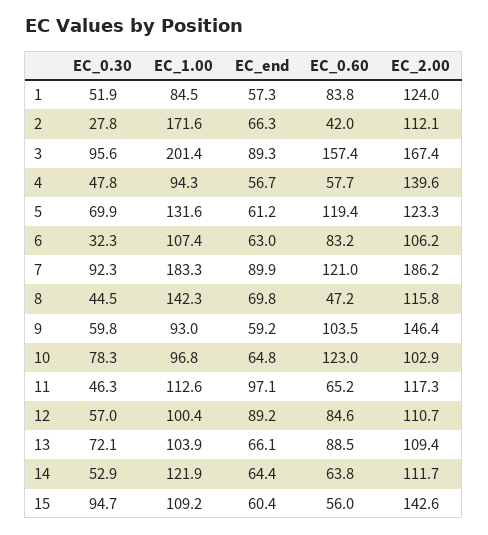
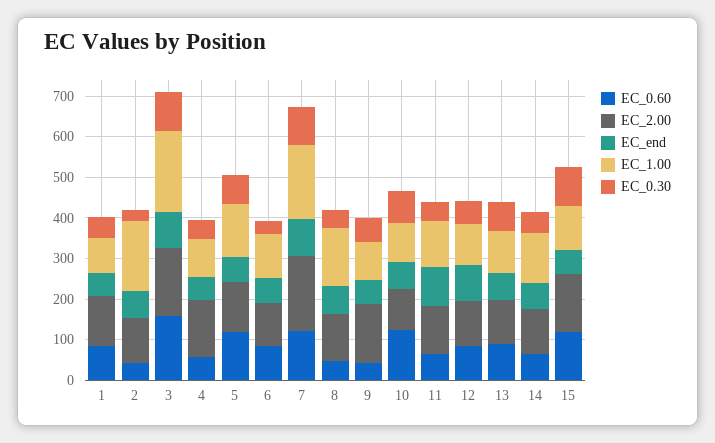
  {
    "EC_0.30": {
      "1": 51.9,
      "2": 27.8,
      "3": 95.6,
      "4": 47.8,
      "5": 69.9,
      "6": 32.3,
      "7": 92.3,
      "8": 44.5,
      "9": 59.8,
      "10": 78.3,
      "11": 46.3,
      "12": 57,
      "13": 72.1,
      "14": 52.9,
      "15": 94.7
    },
    "EC_1.00": {
      "1": 84.5,
      "2": 171.6,
      "3": 201.4,
      "4": 94.3,
      "5": 131.6,
      "6": 107.4,
      "7": 183.3,
      "8": 142.3,
      "9": 93,
      "10": 96.8,
      "11": 112.6,
      "12": 100.4,
      "13": 103.9,
      "14": 121.9,
      "15": 109.2
    },
    "EC_end": {
      "1": 57.3,
      "2": 66.3,
      "3": 89.3,
      "4": 56.7,
      "5": 61.2,
      "6": 63,
      "7": 89.9,
      "8": 69.8,
      "9": 59.2,
      "10": 64.8,
      "11": 97.1,
      "12": 89.2,
      "13": 66.1,
      "14": 64.4,
      "15": 60.4
    },
    "EC_0.60": {
      "1": 83.8,
      "2": 42,
      "3": 157.4,
      "4": 57.7,
      "5": 119.4,
      "6": 83.2,
      "7": 121,
      "8": 47.2,
-     "9": 103.5,
+     "9": 40,
      "10": 123,
      "11": 65.2,
      "12": 84.6,
      "13": 88.5,
      "14": 63.8,
-     "15": 56
+     "15": 120
    },
    "EC_2.00": {
      "1": 124,
      "2": 112.1,
      "3": 167.4,
      "4": 139.6,
      "5": 123.3,
      "6": 106.2,
      "7": 186.2,
      "8": 115.8,
      "9": 146.4,
      "10": 102.9,
      "11": 117.3,
      "12": 110.7,
      "13": 109.4,
      "14": 111.7,
      "15": 142.6
    }
  }

